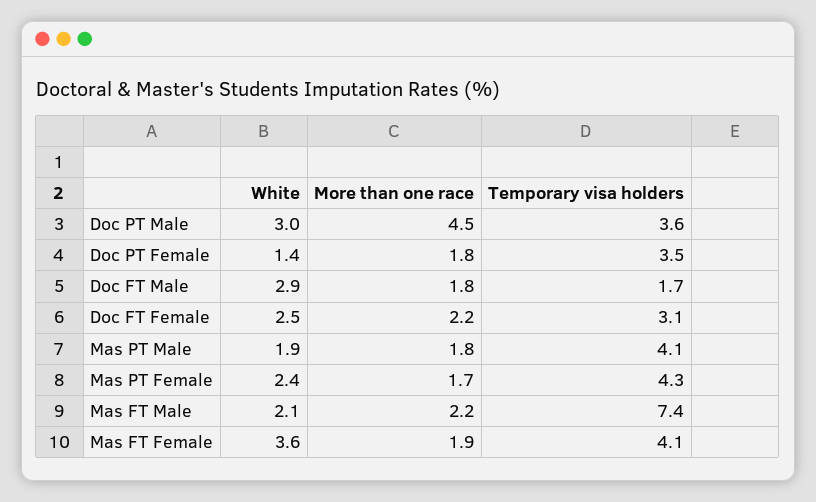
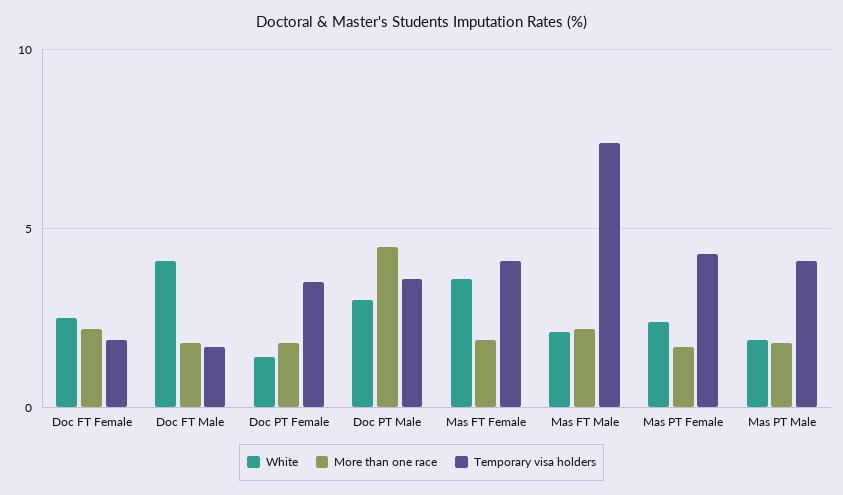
  {
    "White": {
      "Doc PT Male": 3,
      "Doc PT Female": 1.4,
-     "Doc FT Male": 2.9,
+     "Doc FT Male": 4,
      "Doc FT Female": 2.5,
      "Mas PT Male": 1.9,
      "Mas PT Female": 2.4,
      "Mas FT Male": 2.1,
      "Mas FT Female": 3.6
    },
    "More than one race": {
      "Doc PT Male": 4.5,
      "Doc PT Female": 1.8,
      "Doc FT Male": 1.8,
      "Doc FT Female": 2.2,
      "Mas PT Male": 1.8,
      "Mas PT Female": 1.7,
      "Mas FT Male": 2.2,
      "Mas FT Female": 1.9
    },
    "Temporary visa holders": {
      "Doc PT Male": 3.6,
      "Doc PT Female": 3.5,
      "Doc FT Male": 1.7,
-     "Doc FT Female": 3.1,
+     "Doc FT Female": 2,
      "Mas PT Male": 4.1,
      "Mas PT Female": 4.3,
      "Mas FT Male": 7.4,
      "Mas FT Female": 4.1
    }
  }

